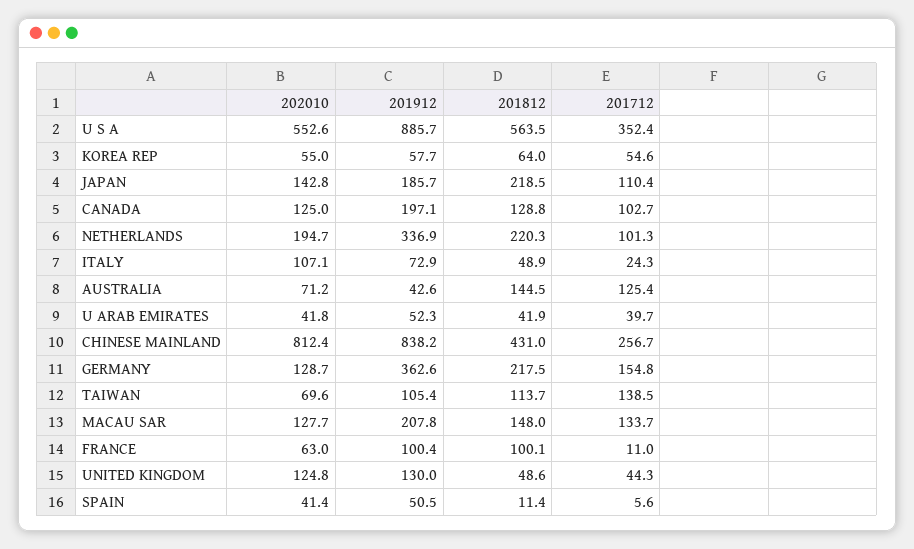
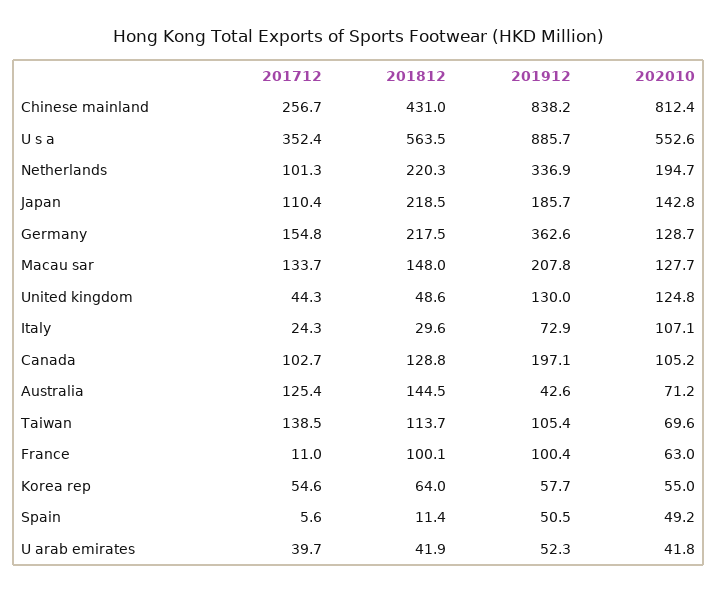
  {
    "202010": {
      "U S A": 552.6,
      "KOREA REP": 55,
      "JAPAN": 142.8,
-     "CANADA": 125,
+     "CANADA": 105.2,
      "NETHERLANDS": 194.7,
      "ITALY": 107.1,
      "AUSTRALIA": 71.2,
      "U ARAB EMIRATES": 41.8,
      "CHINESE MAINLAND": 812.4,
      "GERMANY": 128.7,
      "TAIWAN": 69.6,
      "MACAU SAR": 127.7,
      "FRANCE": 63,
      "UNITED KINGDOM": 124.8,
-     "SPAIN": 41.4
+     "SPAIN": 49.2
    },
    "201912": {
      "U S A": 885.7,
      "KOREA REP": 57.7,
      "JAPAN": 185.7,
      "CANADA": 197.1,
      "NETHERLANDS": 336.9,
      "ITALY": 72.9,
      "AUSTRALIA": 42.6,
      "U ARAB EMIRATES": 52.3,
      "CHINESE MAINLAND": 838.2,
      "GERMANY": 362.6,
      "TAIWAN": 105.4,
      "MACAU SAR": 207.8,
      "FRANCE": 100.4,
      "UNITED KINGDOM": 130,
      "SPAIN": 50.5
    },
    "201812": {
      "U S A": 563.5,
      "KOREA REP": 64,
      "JAPAN": 218.5,
      "CANADA": 128.8,
      "NETHERLANDS": 220.3,
-     "ITALY": 48.9,
+     "ITALY": 29.6,
      "AUSTRALIA": 144.5,
      "U ARAB EMIRATES": 41.9,
      "CHINESE MAINLAND": 431,
      "GERMANY": 217.5,
      "TAIWAN": 113.7,
      "MACAU SAR": 148,
      "FRANCE": 100.1,
      "UNITED KINGDOM": 48.6,
      "SPAIN": 11.4
    },
    "201712": {
      "U S A": 352.4,
      "KOREA REP": 54.6,
      "JAPAN": 110.4,
      "CANADA": 102.7,
      "NETHERLANDS": 101.3,
      "ITALY": 24.3,
      "AUSTRALIA": 125.4,
      "U ARAB EMIRATES": 39.7,
      "CHINESE MAINLAND": 256.7,
      "GERMANY": 154.8,
      "TAIWAN": 138.5,
      "MACAU SAR": 133.7,
      "FRANCE": 11,
      "UNITED KINGDOM": 44.3,
      "SPAIN": 5.6
    }
  }

